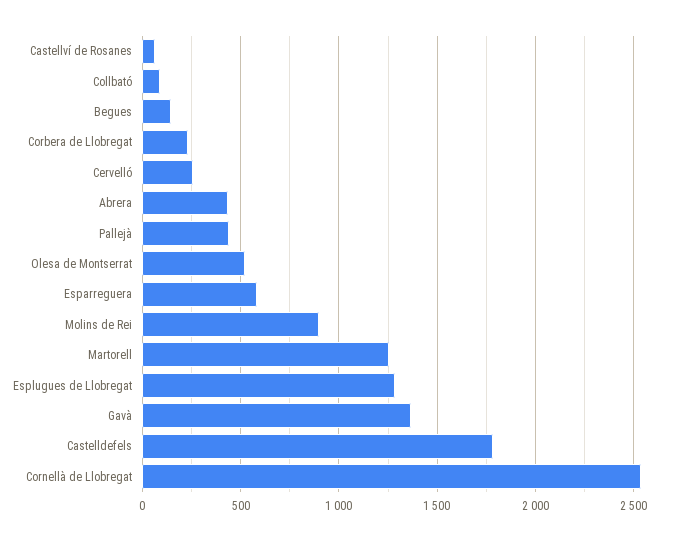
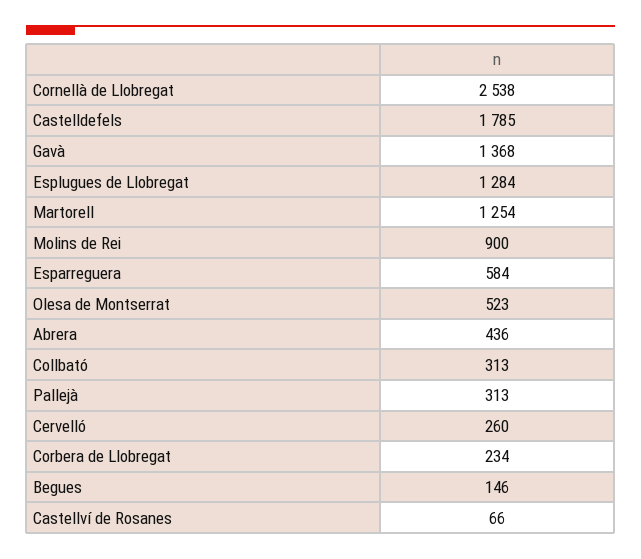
  {
    "Castellví de Rosanes": 66,
-   "Collbató": 100,
+   "Collbató": 313,
    "Begues": 146,
    "Corbera de Llobregat": 234,
    "Cervelló": 260,
    "Abrera": 436,
-   "Pallejà": 450,
+   "Pallejà": 313,
    "Olesa de Montserrat": 523,
    "Esparreguera": 584,
    "Molins de Rei": 900,
    "Martorell": 1254,
    "Esplugues de Llobregat": 1284,
    "Gavà": 1368,
    "Castelldefels": 1785,
    "Cornellà de Llobregat": 2538
  }

